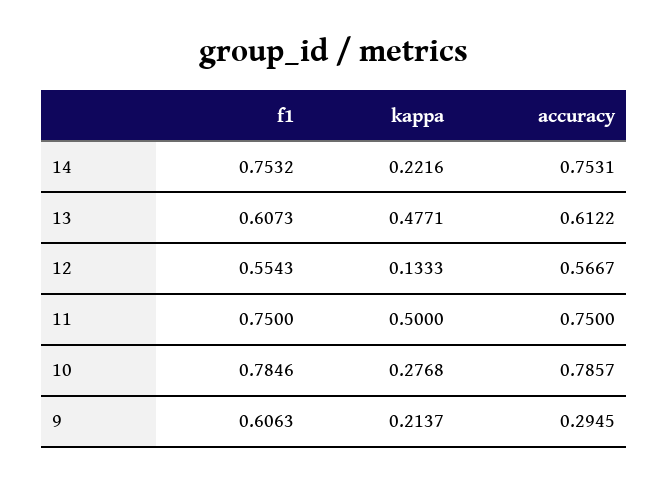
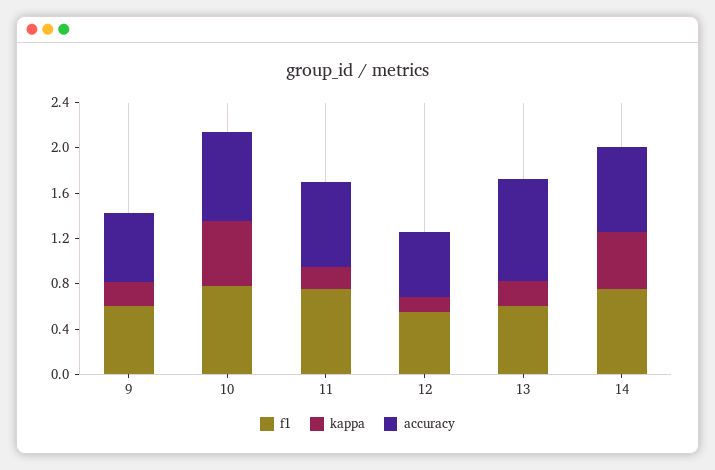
  {
    "f1": {
      "14": 0.7532,
      "13": 0.6073,
      "12": 0.5543,
      "11": 0.75,
      "10": 0.7846,
      "9": 0.6063
    },
    "kappa": {
-     "14": 0.2216,
+     "14": 0.5,
-     "13": 0.4771,
+     "13": 0.2,
      "12": 0.1333,
-     "11": 0.5,
+     "11": 0.2,
-     "10": 0.2768,
+     "10": 0.6,
      "9": 0.2137
    },
    "accuracy": {
      "14": 0.7531,
-     "13": 0.6122,
+     "13": 0.9,
      "12": 0.5667,
      "11": 0.75,
      "10": 0.7857,
-     "9": 0.2945
+     "9": 0.6
    }
  }

